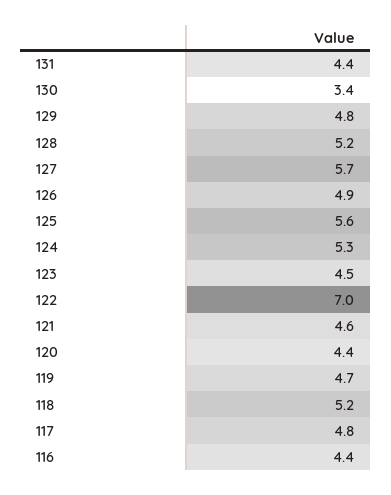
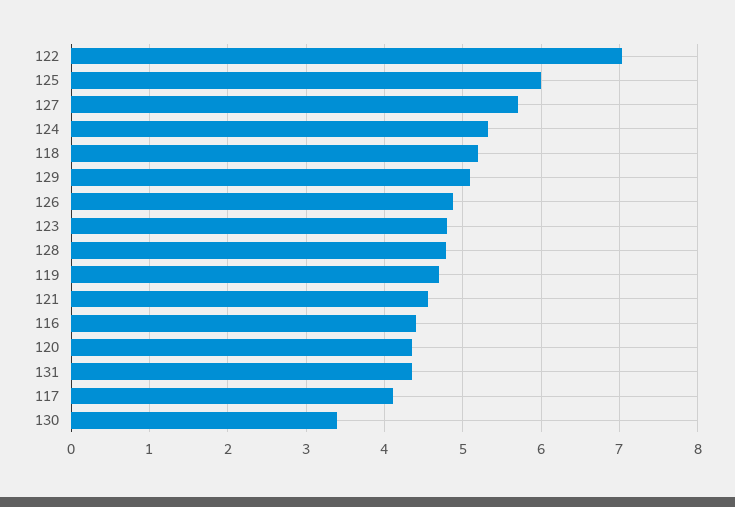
  {
    "131": 4.4,
    "130": 3.4,
-   "129": 4.8,
+   "129": 5.1,
-   "128": 5.2,
+   "128": 4.8,
    "127": 5.7,
    "126": 4.9,
-   "125": 5.6,
+   "125": 6,
    "124": 5.3,
-   "123": 4.5,
+   "123": 4.8,
    "122": 7,
    "121": 4.6,
    "120": 4.4,
    "119": 4.7,
    "118": 5.2,
-   "117": 4.8,
+   "117": 4.1,
    "116": 4.4
  }

